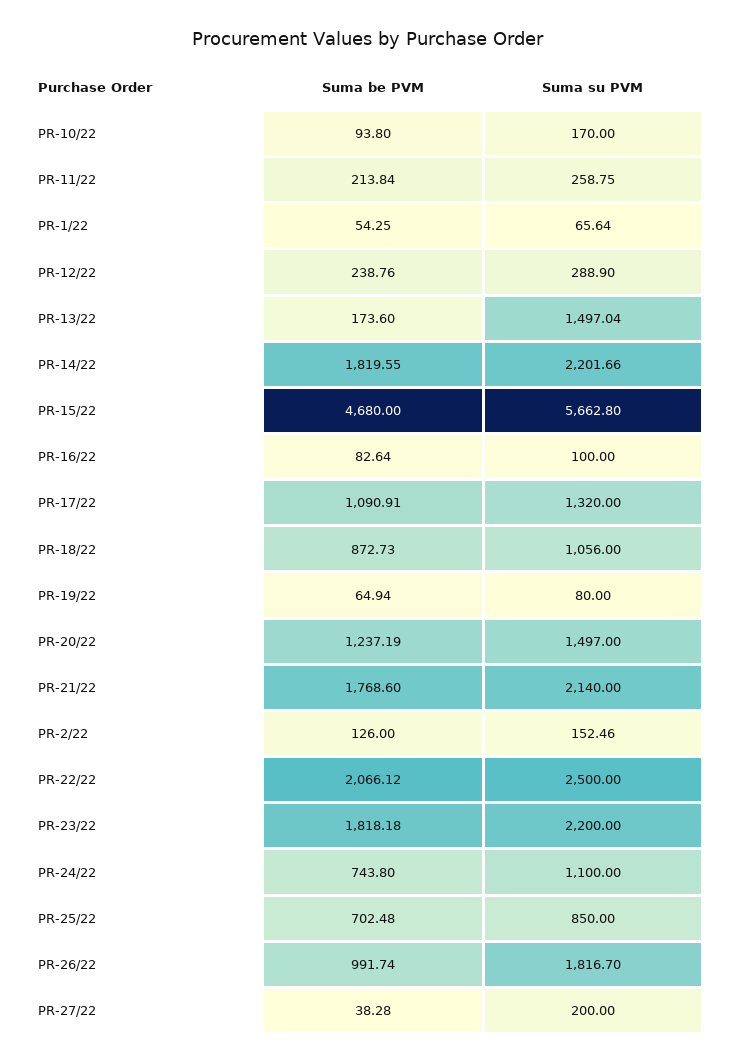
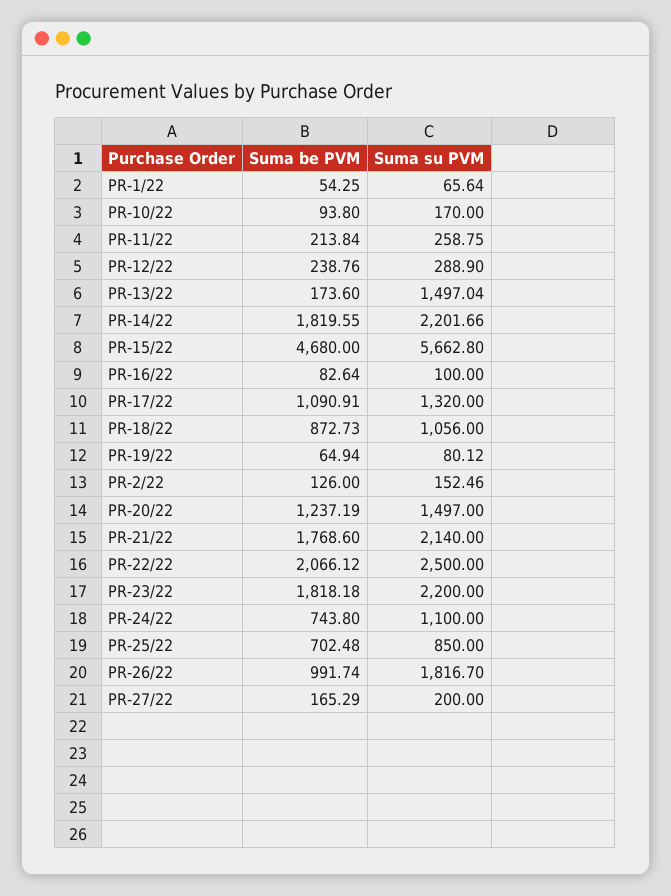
  {
    "Suma be PVM": {
      "PR-10/22": 93.8,
      "PR-11/22": 213.84,
      "PR-1/22": 54.25,
      "PR-12/22": 238.76,
      "PR-13/22": 173.6,
      "PR-14/22": 1819.55,
      "PR-15/22": 4680,
      "PR-16/22": 82.64,
      "PR-17/22": 1090.91,
      "PR-18/22": 872.73,
      "PR-19/22": 64.94,
      "PR-20/22": 1237.19,
      "PR-21/22": 1768.6,
      "PR-2/22": 126,
      "PR-22/22": 2066.12,
      "PR-23/22": 1818.18,
      "PR-24/22": 743.8,
      "PR-25/22": 702.48,
      "PR-26/22": 991.74,
-     "PR-27/22": 38.28
+     "PR-27/22": 165.29
    },
    "Suma su PVM": {
      "PR-10/22": 170,
      "PR-11/22": 258.75,
      "PR-1/22": 65.64,
      "PR-12/22": 288.9,
      "PR-13/22": 1497.04,
      "PR-14/22": 2201.66,
      "PR-15/22": 5662.8,
      "PR-16/22": 100,
      "PR-17/22": 1320,
      "PR-18/22": 1056,
-     "PR-19/22": 80,
+     "PR-19/22": 80.12,
      "PR-20/22": 1497,
      "PR-21/22": 2140,
      "PR-2/22": 152.46,
      "PR-22/22": 2500,
      "PR-23/22": 2200,
      "PR-24/22": 1100,
      "PR-25/22": 850,
      "PR-26/22": 1816.7,
      "PR-27/22": 200
    }
  }

